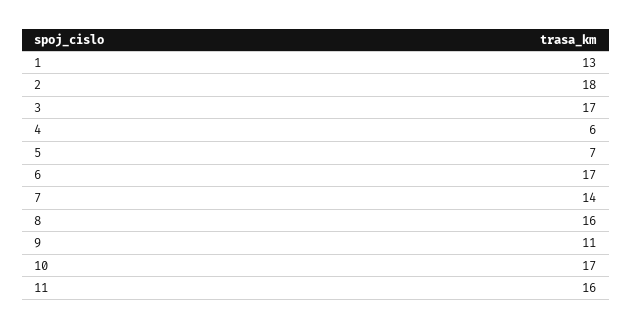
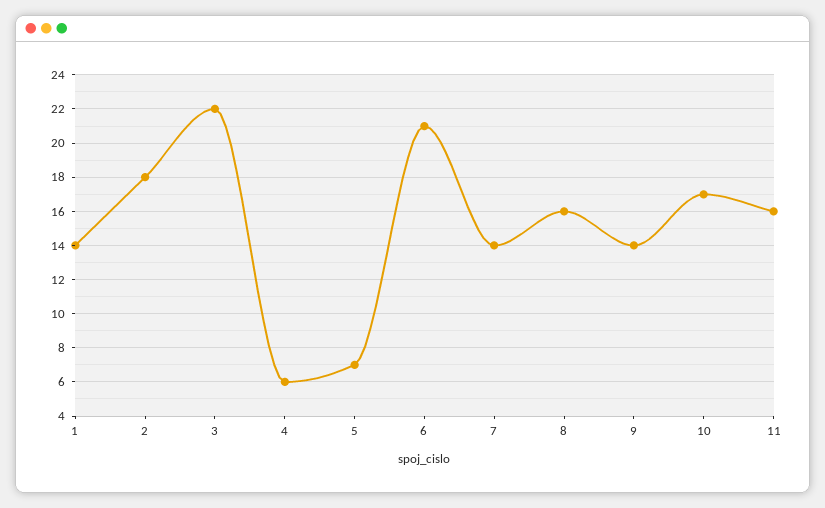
  {
-   "1": 13,
+   "1": 14,
    "2": 18,
-   "3": 17,
+   "3": 22,
    "4": 6,
    "5": 7,
-   "6": 17,
+   "6": 21,
    "7": 14,
    "8": 16,
-   "9": 11,
+   "9": 14,
    "10": 17,
    "11": 16
  }

